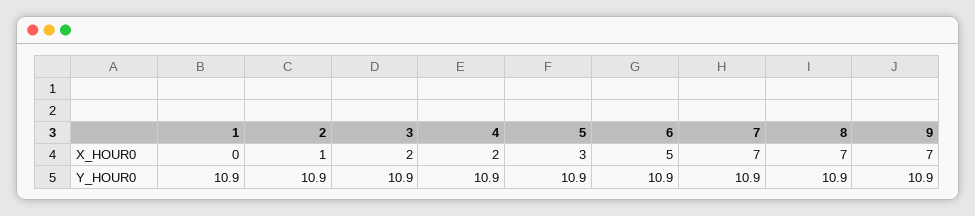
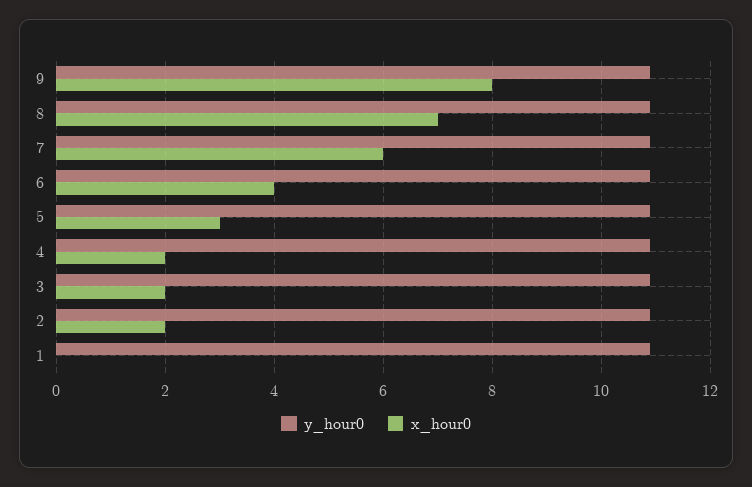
  {
    "X_HOUR0": {
      "1": 0,
-     "2": 1,
+     "2": 2,
      "3": 2,
      "4": 2,
      "5": 3,
-     "6": 5,
+     "6": 4,
-     "7": 7,
+     "7": 6,
      "8": 7,
-     "9": 7
+     "9": 8
    },
    "Y_HOUR0": {
      "1": 10.9,
      "2": 10.9,
      "3": 10.9,
      "4": 10.9,
      "5": 10.9,
      "6": 10.9,
      "7": 10.9,
      "8": 10.9,
      "9": 10.9
    }
  }

